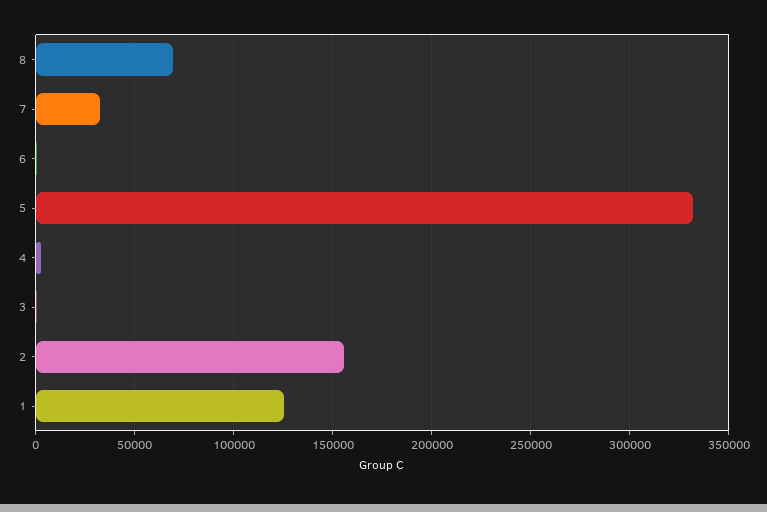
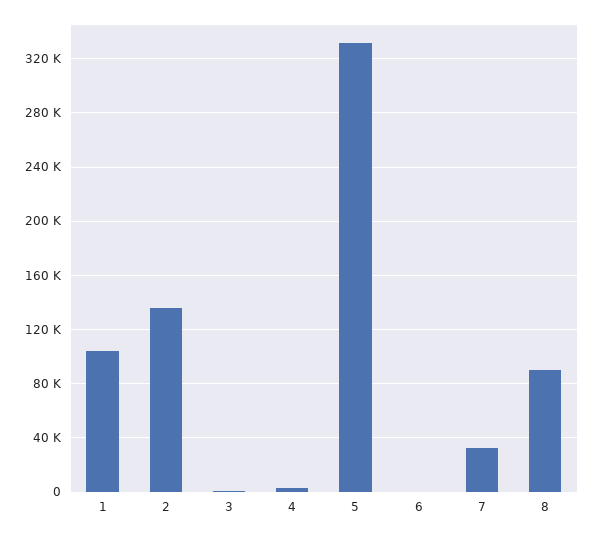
  {
-   "8": 70000,
+   "8": 90000,
    "7": 35000,
    "6": 0,
    "5": 330000,
    "4": 5000,
    "3": 0,
-   "2": 155000,
+   "2": 135000,
-   "1": 125000
+   "1": 105000
  }

